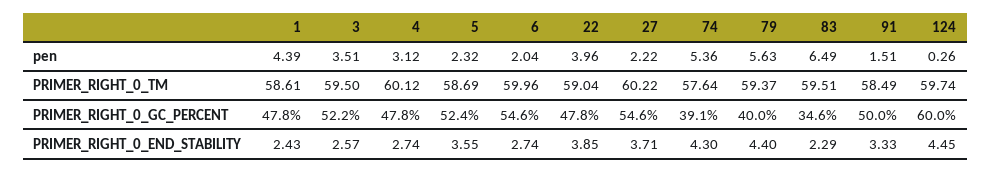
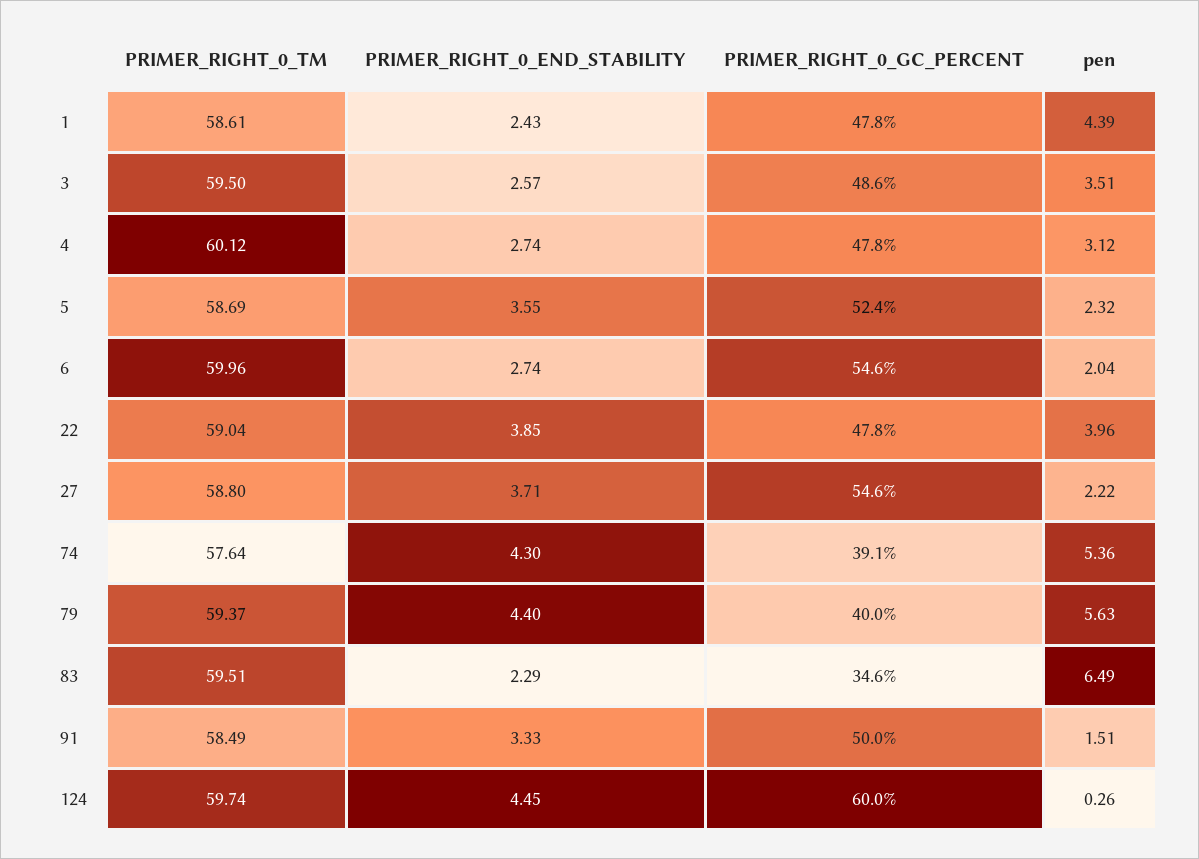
  {
    "1": {
      "pen": 4.39,
      "PRIMER_RIGHT_0_TM": 58.61,
      "PRIMER_RIGHT_0_GC_PERCENT": 47.8,
      "PRIMER_RIGHT_0_END_STABILITY": 2.43
    },
    "3": {
      "pen": 3.51,
      "PRIMER_RIGHT_0_TM": 59.5,
-     "PRIMER_RIGHT_0_GC_PERCENT": 52.2,
+     "PRIMER_RIGHT_0_GC_PERCENT": 48.6,
      "PRIMER_RIGHT_0_END_STABILITY": 2.57
    },
    "4": {
      "pen": 3.12,
      "PRIMER_RIGHT_0_TM": 60.12,
      "PRIMER_RIGHT_0_GC_PERCENT": 47.8,
      "PRIMER_RIGHT_0_END_STABILITY": 2.74
    },
    "5": {
      "pen": 2.32,
      "PRIMER_RIGHT_0_TM": 58.69,
      "PRIMER_RIGHT_0_GC_PERCENT": 52.4,
      "PRIMER_RIGHT_0_END_STABILITY": 3.55
    },
    "6": {
      "pen": 2.04,
      "PRIMER_RIGHT_0_TM": 59.96,
      "PRIMER_RIGHT_0_GC_PERCENT": 54.6,
      "PRIMER_RIGHT_0_END_STABILITY": 2.74
    },
    "22": {
      "pen": 3.96,
      "PRIMER_RIGHT_0_TM": 59.04,
      "PRIMER_RIGHT_0_GC_PERCENT": 47.8,
      "PRIMER_RIGHT_0_END_STABILITY": 3.85
    },
    "27": {
      "pen": 2.22,
-     "PRIMER_RIGHT_0_TM": 60.22,
+     "PRIMER_RIGHT_0_TM": 58.8,
      "PRIMER_RIGHT_0_GC_PERCENT": 54.6,
      "PRIMER_RIGHT_0_END_STABILITY": 3.71
    },
    "74": {
      "pen": 5.36,
      "PRIMER_RIGHT_0_TM": 57.64,
      "PRIMER_RIGHT_0_GC_PERCENT": 39.1,
      "PRIMER_RIGHT_0_END_STABILITY": 4.3
    },
    "79": {
      "pen": 5.63,
      "PRIMER_RIGHT_0_TM": 59.37,
      "PRIMER_RIGHT_0_GC_PERCENT": 40,
      "PRIMER_RIGHT_0_END_STABILITY": 4.4
    },
    "83": {
      "pen": 6.49,
      "PRIMER_RIGHT_0_TM": 59.51,
      "PRIMER_RIGHT_0_GC_PERCENT": 34.6,
      "PRIMER_RIGHT_0_END_STABILITY": 2.29
    },
    "91": {
      "pen": 1.51,
      "PRIMER_RIGHT_0_TM": 58.49,
      "PRIMER_RIGHT_0_GC_PERCENT": 50,
      "PRIMER_RIGHT_0_END_STABILITY": 3.33
    },
    "124": {
      "pen": 0.26,
      "PRIMER_RIGHT_0_TM": 59.74,
      "PRIMER_RIGHT_0_GC_PERCENT": 60,
      "PRIMER_RIGHT_0_END_STABILITY": 4.45
    }
  }

